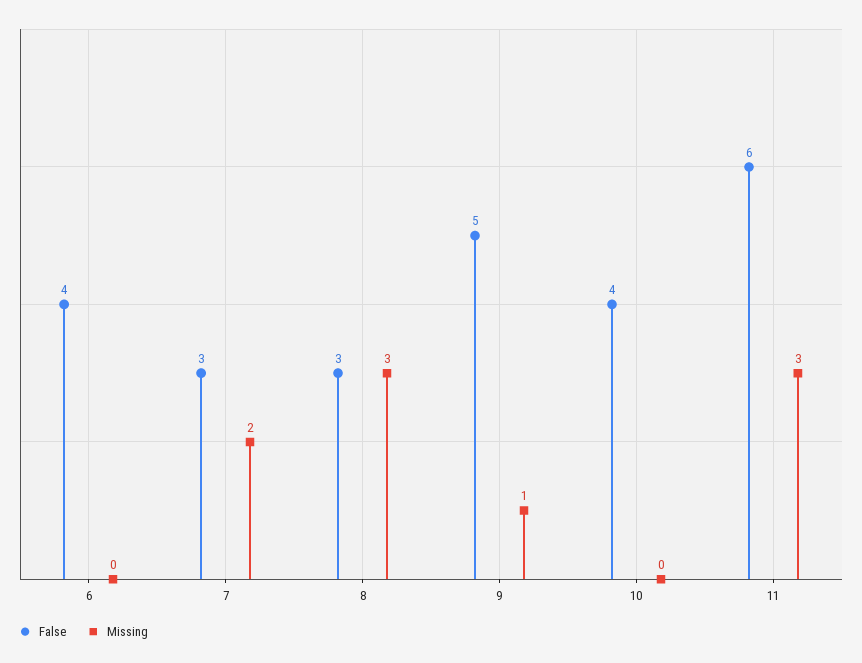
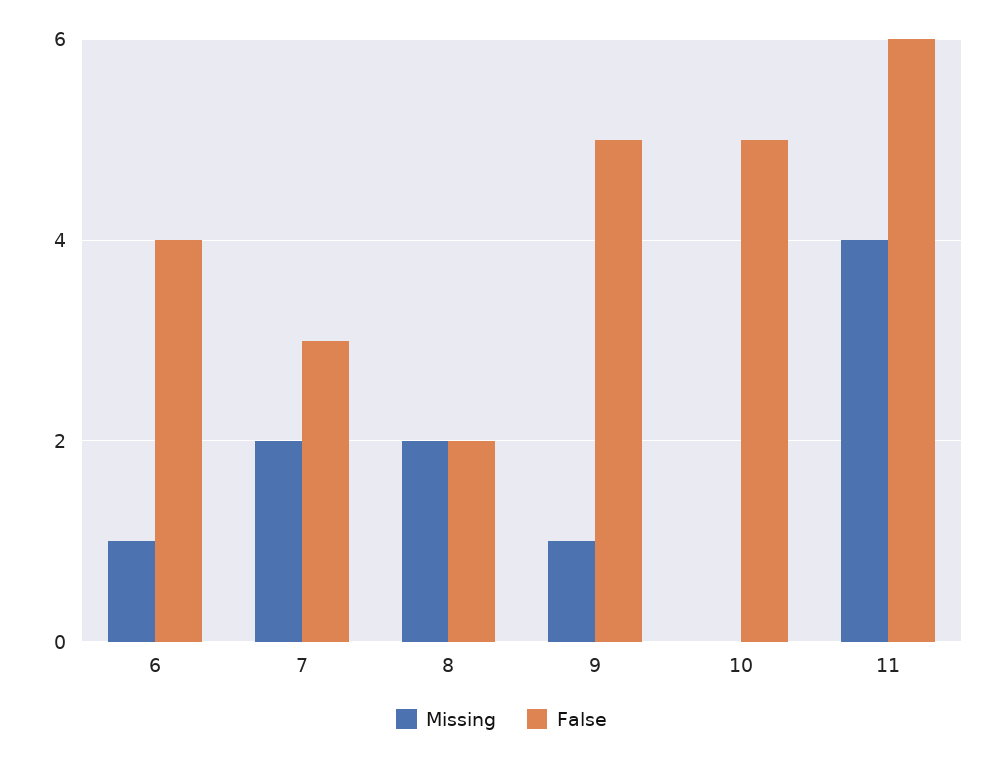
  {
    "False": {
      "6": 4,
      "7": 3,
-     "8": 3,
+     "8": 2,
      "9": 5,
-     "10": 4,
+     "10": 5,
      "11": 6
    },
    "Missing": {
-     "6": 0,
+     "6": 1,
      "7": 2,
-     "8": 3,
+     "8": 2,
      "9": 1,
      "10": 0,
-     "11": 3
+     "11": 4
    }
  }

